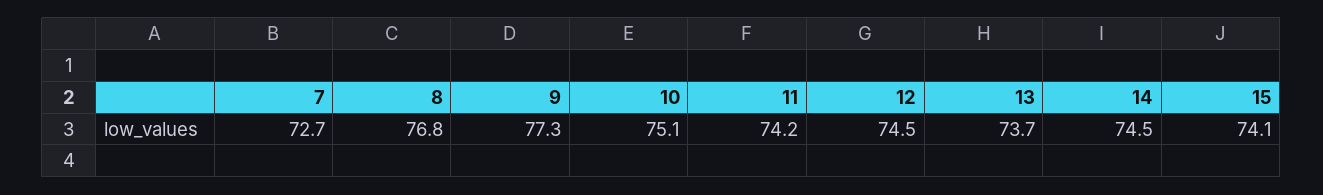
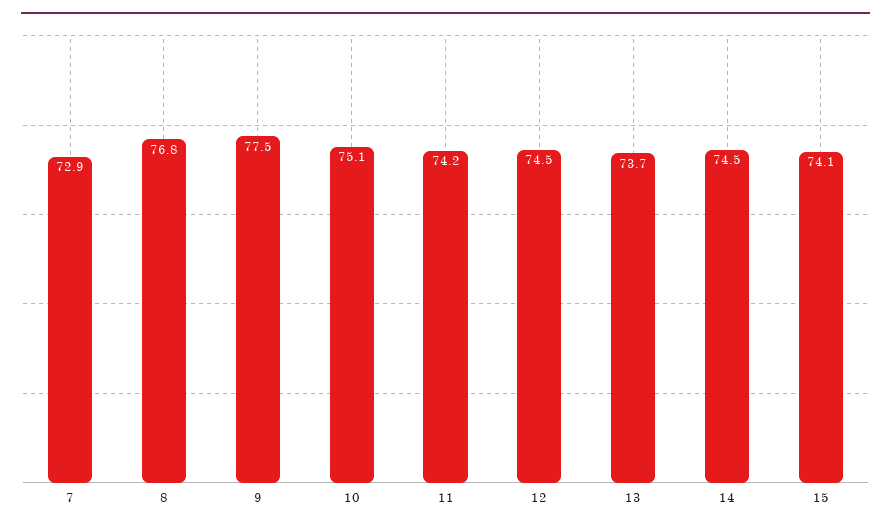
  {
-   "7": 72.7,
+   "7": 72.9,
    "8": 76.8,
-   "9": 77.3,
+   "9": 77.5,
    "10": 75.1,
    "11": 74.2,
    "12": 74.5,
    "13": 73.7,
    "14": 74.5,
    "15": 74.1
  }

